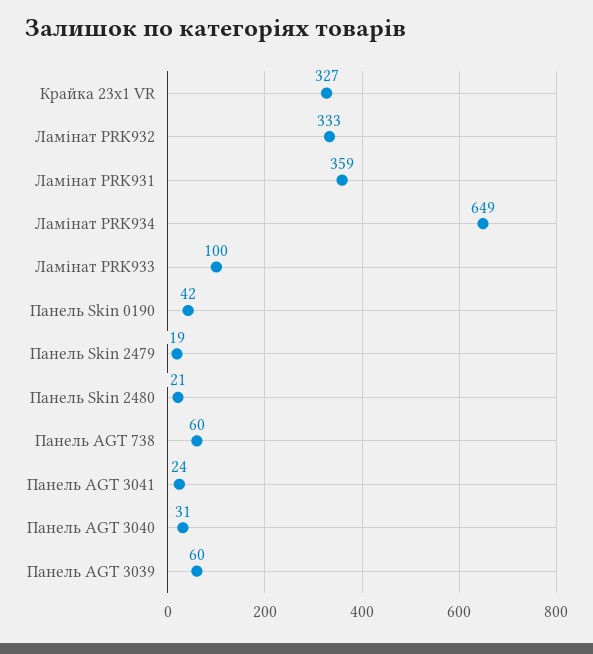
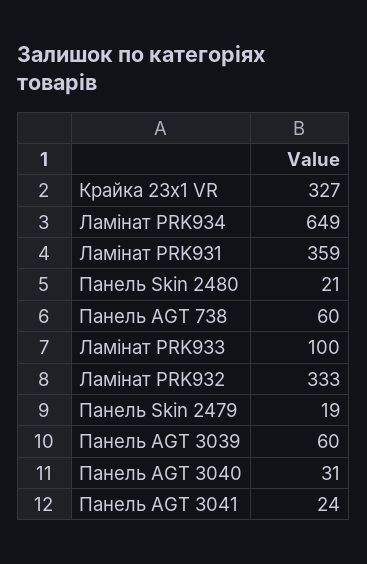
  {
    "Крайка 23x1 VR": 327,
    "Ламінат PRK932": 333,
    "Ламінат PRK931": 359,
    "Ламінат PRK934": 649,
    "Ламінат PRK933": 100,
-   "Панель Skin 0190": 42,
    "Панель Skin 2479": 19,
    "Панель Skin 2480": 21,
    "Панель AGT 738": 60,
    "Панель AGT 3041": 24,
    "Панель AGT 3040": 31,
    "Панель AGT 3039": 60
  }

